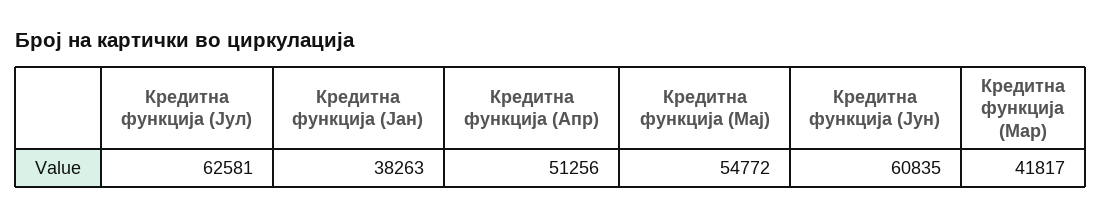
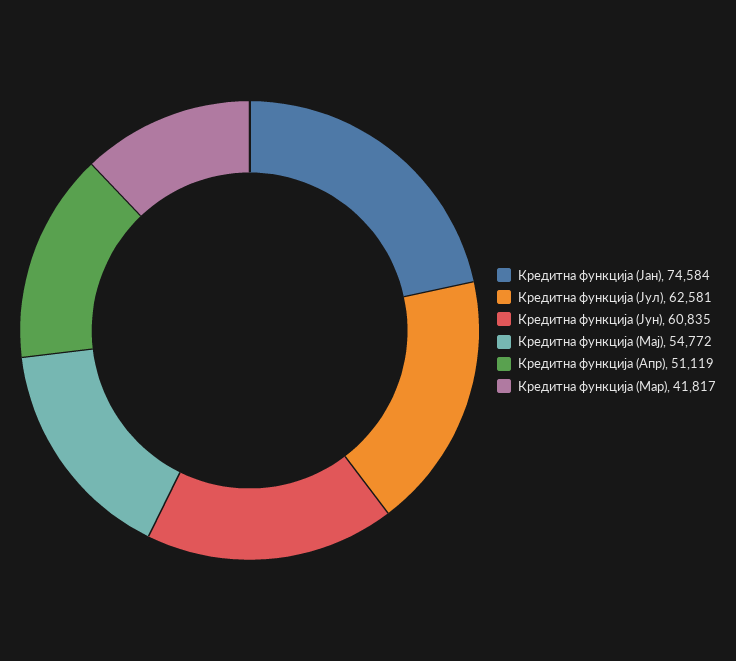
  {
    "Кредитна функција (Јул)": 62581,
-   "Кредитна функција (Јан)": 38263,
+   "Кредитна функција (Јан)": 74584,
-   "Кредитна функција (Апр)": 51256,
+   "Кредитна функција (Апр)": 51119,
    "Кредитна функција (Мај)": 54772,
    "Кредитна функција (Јун)": 60835,
    "Кредитна функција (Мар)": 41817
  }

